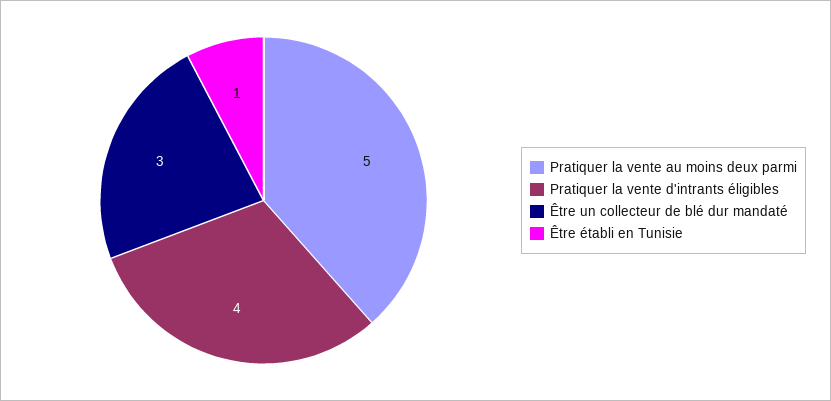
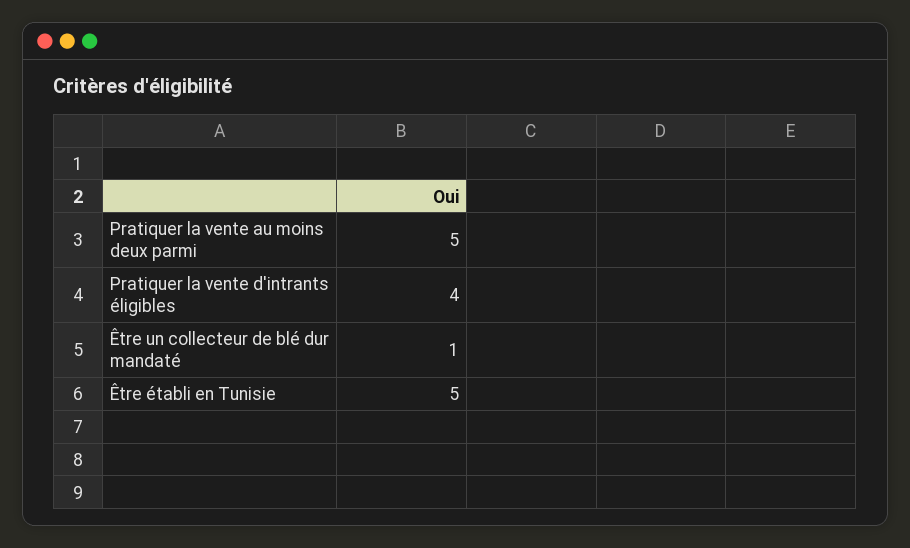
  {
    "Pratiquer la vente au moins deux parmi": 5,
    "Pratiquer la vente d'intrants éligibles": 4,
-   "Être un collecteur de blé dur mandaté": 3,
+   "Être un collecteur de blé dur mandaté": 1,
-   "Être établi en Tunisie": 1
+   "Être établi en Tunisie": 5
  }

